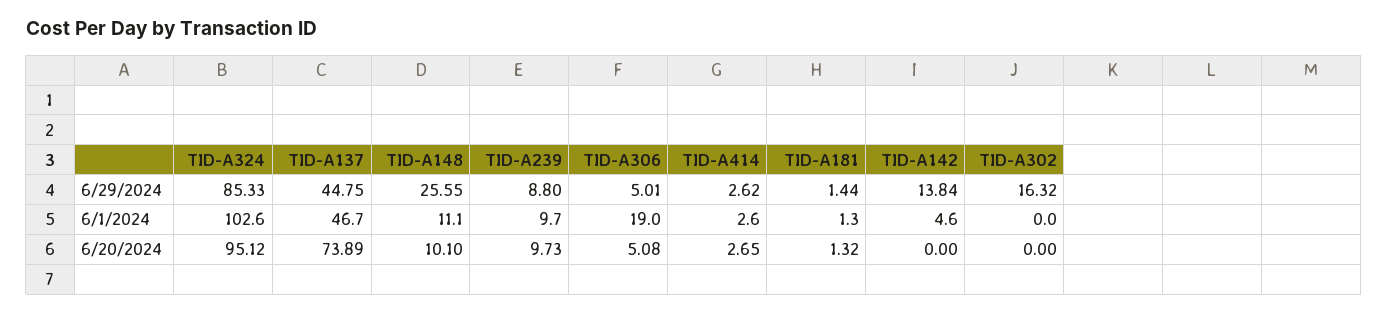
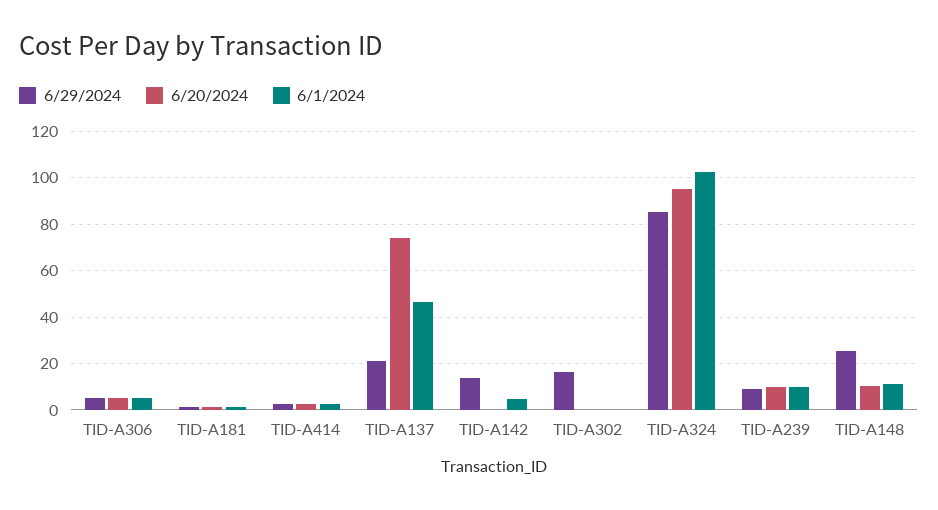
  {
    "6/29/2024": {
      "TID-A324": 85.33,
-     "TID-A137": 44.75,
+     "TID-A137": 20,
      "TID-A148": 25.55,
      "TID-A239": 8.8,
      "TID-A306": 5.01,
      "TID-A414": 2.62,
      "TID-A181": 1.44,
      "TID-A142": 13.84,
      "TID-A302": 16.32
    },
    "6/1/2024": {
      "TID-A324": 102.6,
      "TID-A137": 46.7,
      "TID-A148": 11.1,
      "TID-A239": 9.7,
-     "TID-A306": 19,
+     "TID-A306": 5,
      "TID-A414": 2.6,
      "TID-A181": 1.3,
      "TID-A142": 4.6,
      "TID-A302": 0
    },
    "6/20/2024": {
      "TID-A324": 95.12,
      "TID-A137": 73.89,
      "TID-A148": 10.1,
      "TID-A239": 9.73,
      "TID-A306": 5.08,
      "TID-A414": 2.65,
      "TID-A181": 1.32,
      "TID-A142": 0,
      "TID-A302": 0
    }
  }

